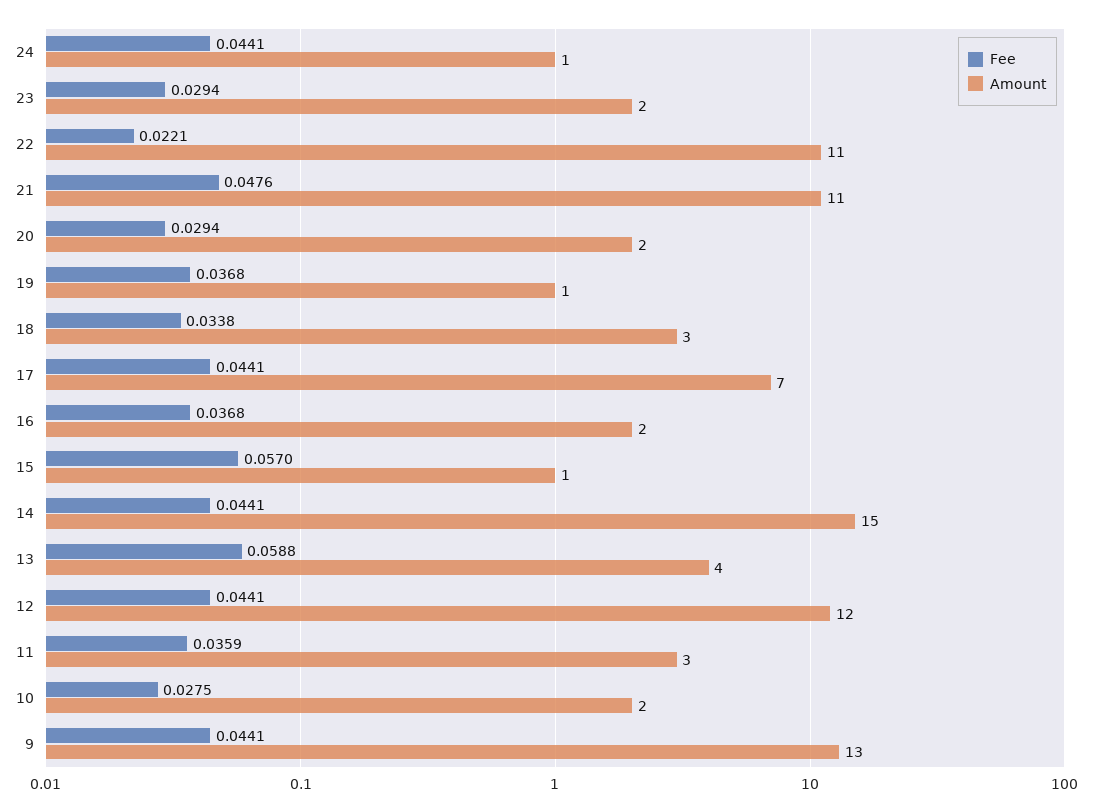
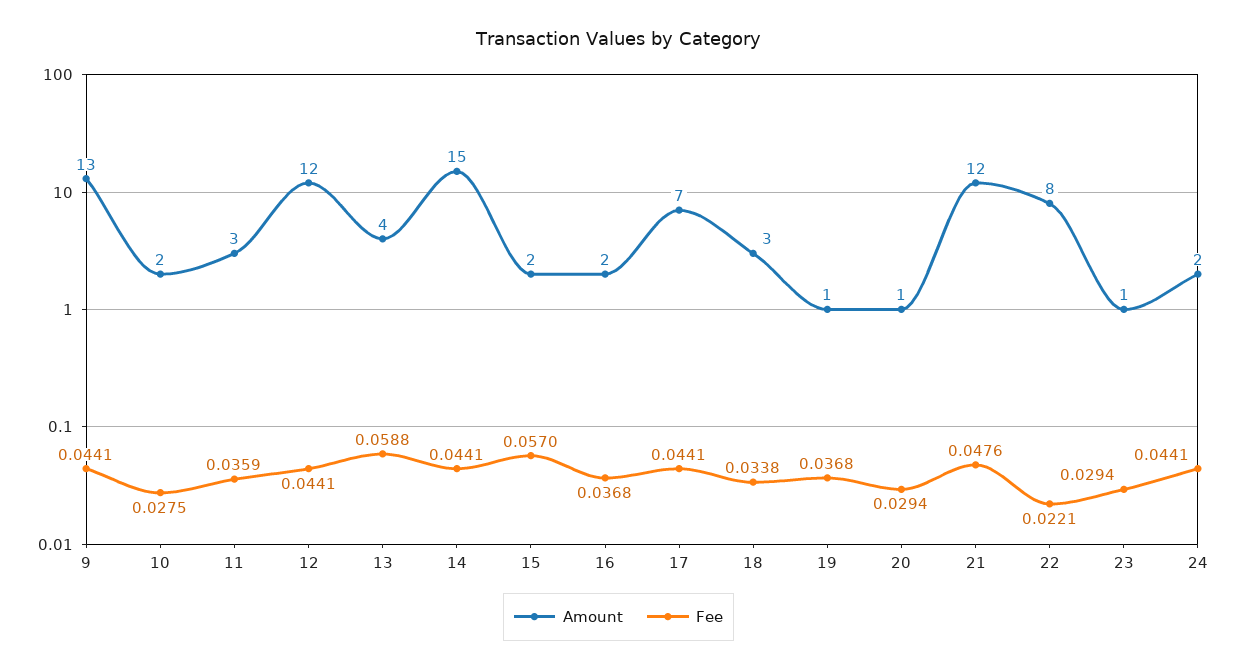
  {
    "Fee": {
      "24": 0.0441,
      "23": 0.0294,
      "22": 0.0221,
      "21": 0.0476,
      "20": 0.0294,
      "19": 0.0368,
      "18": 0.0338,
      "17": 0.0441,
      "16": 0.0368,
      "15": 0.057,
      "14": 0.0441,
      "13": 0.0588,
      "12": 0.0441,
      "11": 0.0359,
      "10": 0.0275,
      "9": 0.0441
    },
    "Amount": {
-     "24": 1,
+     "24": 2,
-     "23": 2,
+     "23": 1,
-     "22": 11,
+     "22": 8,
-     "21": 11,
+     "21": 12,
-     "20": 2,
+     "20": 1,
      "19": 1,
      "18": 3,
      "17": 7,
      "16": 2,
-     "15": 1,
+     "15": 2,
      "14": 15,
      "13": 4,
      "12": 12,
      "11": 3,
      "10": 2,
      "9": 13
    }
  }

